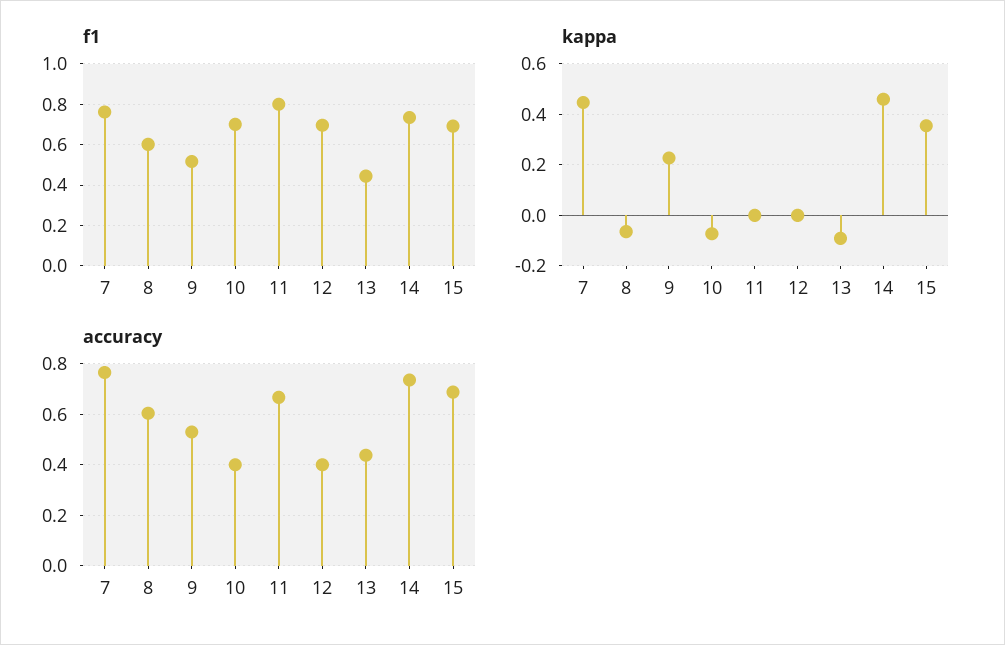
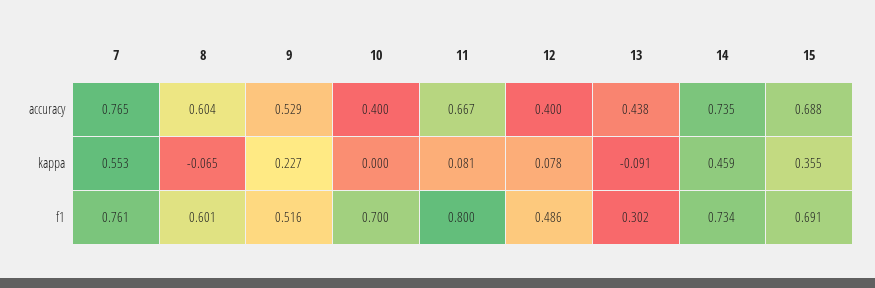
  {
    "f1": {
      "7": 0.761,
      "8": 0.601,
      "9": 0.516,
      "10": 0.7,
      "11": 0.8,
-     "12": 0.7,
+     "12": 0.486,
-     "13": 0.45,
+     "13": 0.302,
      "14": 0.734,
      "15": 0.691
    },
    "kappa": {
-     "7": 0.45,
+     "7": 0.553,
      "8": -0.065,
      "9": 0.227,
-     "10": -0.075,
+     "10": 0,
-     "11": 0,
+     "11": 0.081,
-     "12": 0,
+     "12": 0.078,
      "13": -0.091,
      "14": 0.459,
      "15": 0.355
    },
    "accuracy": {
      "7": 0.765,
      "8": 0.604,
      "9": 0.529,
      "10": 0.4,
      "11": 0.667,
      "12": 0.4,
      "13": 0.438,
      "14": 0.735,
      "15": 0.688
    }
  }

